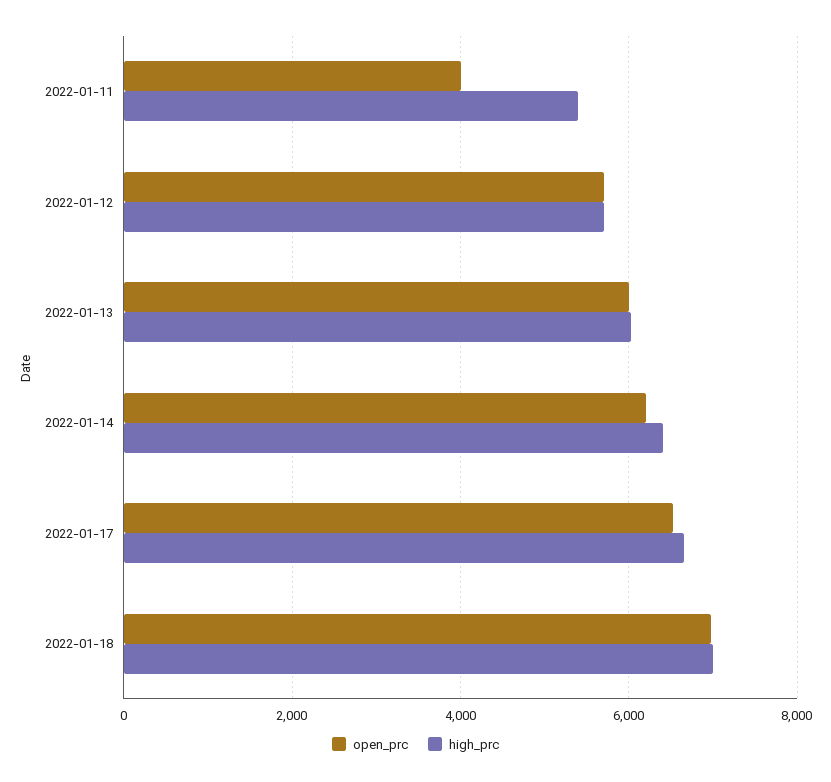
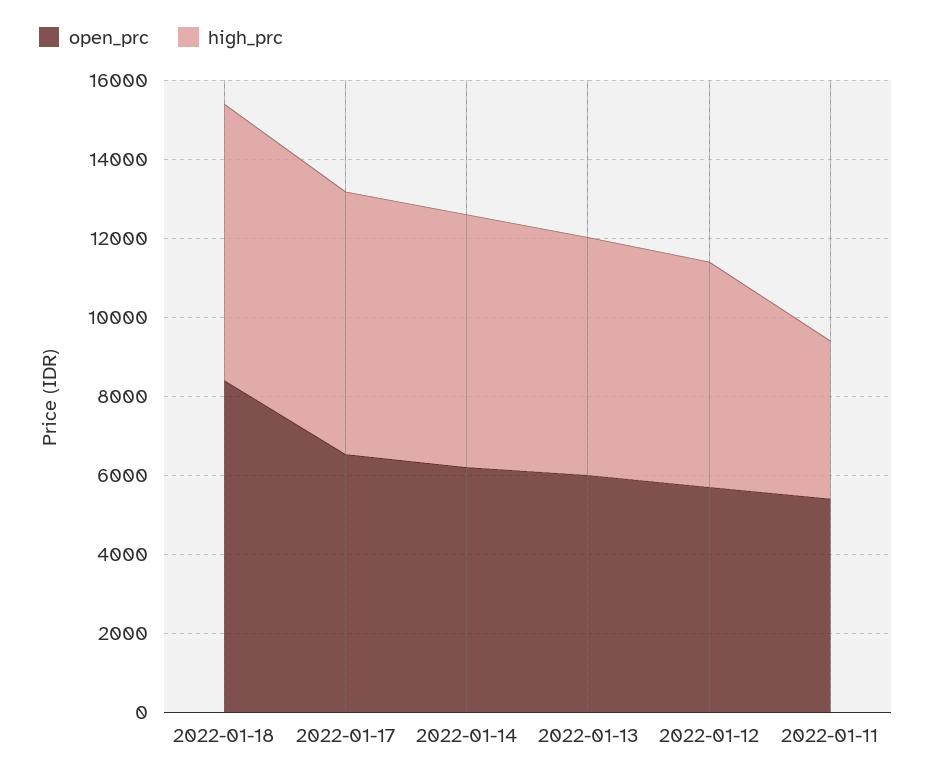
  {
    "open_prc": {
-     "2022-01-11": 4000,
+     "2022-01-11": 5500,
      "2022-01-12": 5800,
      "2022-01-13": 6000,
      "2022-01-14": 6200,
      "2022-01-17": 6600,
-     "2022-01-18": 7000
+     "2022-01-18": 8500
    },
    "high_prc": {
-     "2022-01-11": 5400,
+     "2022-01-11": 4000,
      "2022-01-12": 5800,
      "2022-01-13": 6000,
      "2022-01-14": 6400,
      "2022-01-17": 6600,
      "2022-01-18": 7000
    }
  }

